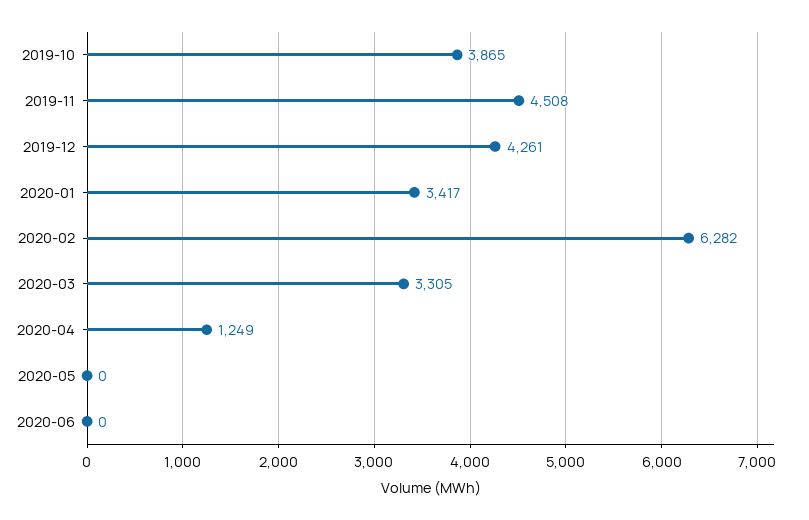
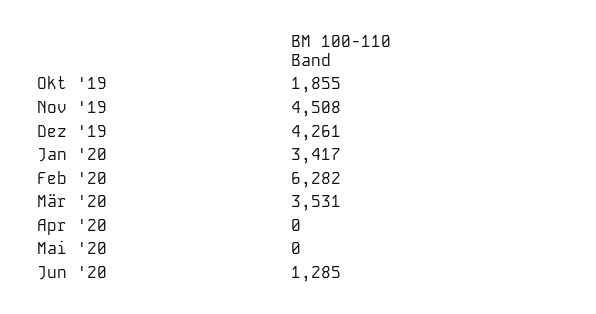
  {
-   "2019-10": 3865,
+   "2019-10": 1855,
    "2019-11": 4508,
    "2019-12": 4261,
    "2020-01": 3417,
    "2020-02": 6282,
-   "2020-03": 3305,
+   "2020-03": 3531,
-   "2020-04": 1249,
+   "2020-04": 0,
    "2020-05": 0,
-   "2020-06": 0
+   "2020-06": 1285
  }

